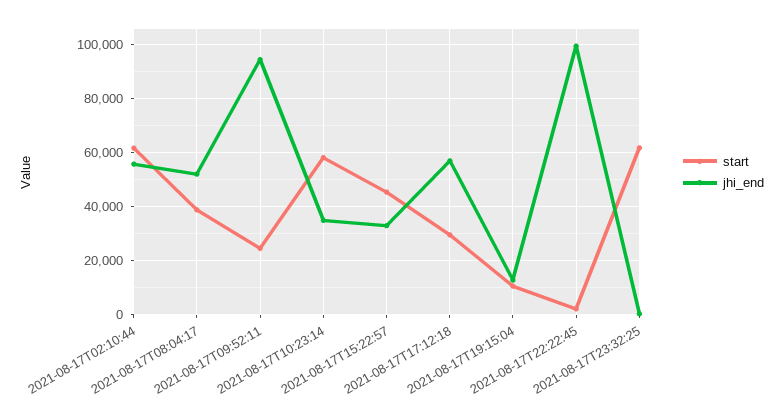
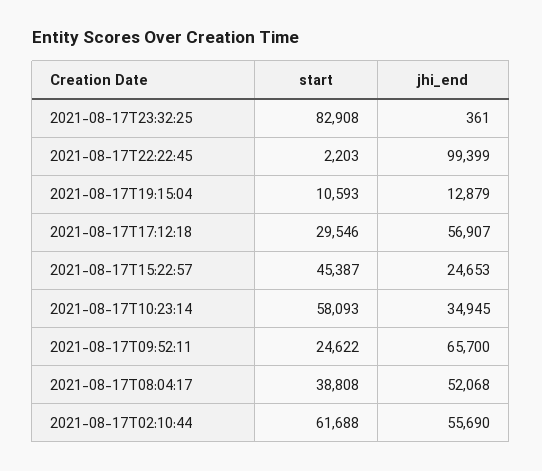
  {
    "start": {
      "2021-08-17T02:10:44": 61688,
      "2021-08-17T08:04:17": 38808,
      "2021-08-17T09:52:11": 24622,
      "2021-08-17T10:23:14": 58093,
      "2021-08-17T15:22:57": 45387,
      "2021-08-17T17:12:18": 29546,
      "2021-08-17T19:15:04": 10593,
      "2021-08-17T22:22:45": 2203,
-     "2021-08-17T23:32:25": 62500
+     "2021-08-17T23:32:25": 82908
    },
    "jhi_end": {
      "2021-08-17T02:10:44": 55690,
      "2021-08-17T08:04:17": 52068,
-     "2021-08-17T09:52:11": 95000,
+     "2021-08-17T09:52:11": 65700,
      "2021-08-17T10:23:14": 34945,
-     "2021-08-17T15:22:57": 32500,
+     "2021-08-17T15:22:57": 24653,
      "2021-08-17T17:12:18": 56907,
      "2021-08-17T19:15:04": 12879,
      "2021-08-17T22:22:45": 99399,
      "2021-08-17T23:32:25": 361
    }
  }

